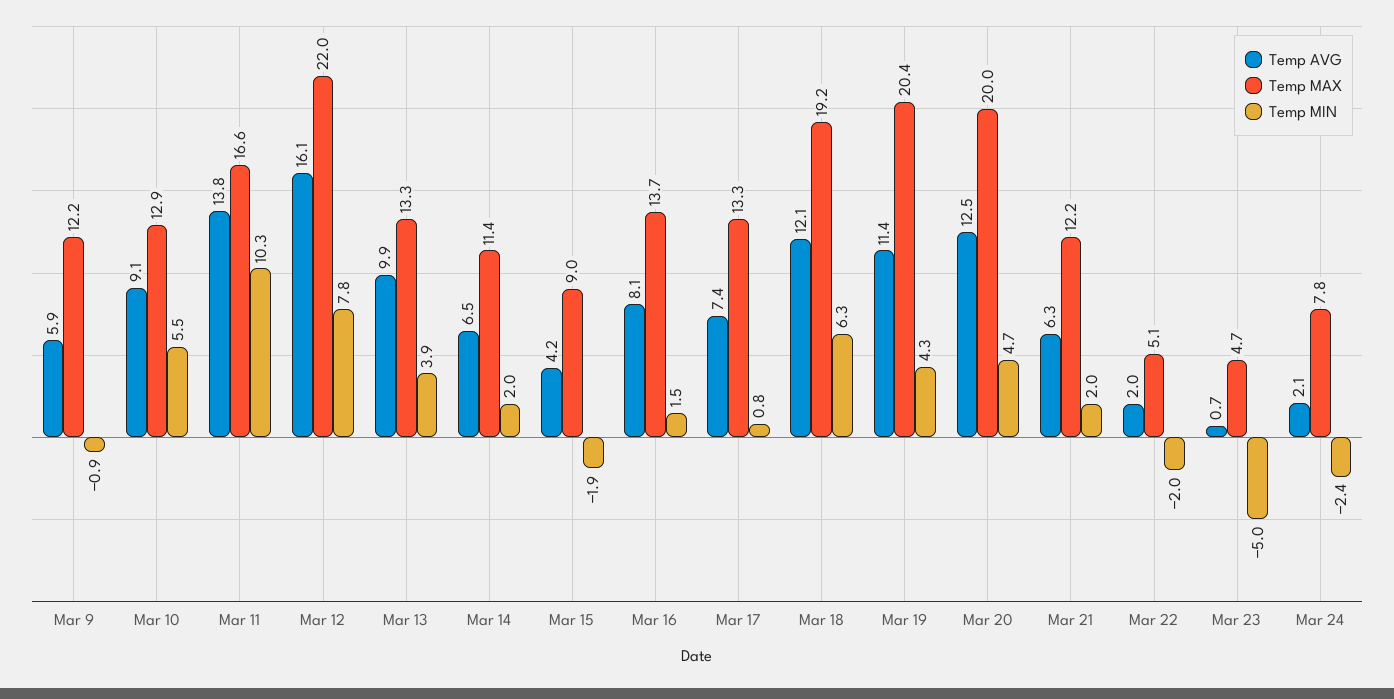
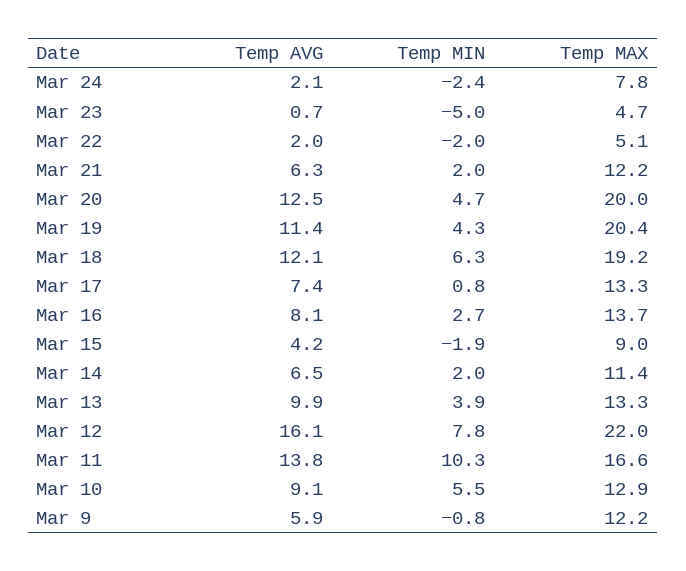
  {
    "Temp AVG": {
      "Mar 9": 5.9,
      "Mar 10": 9.1,
      "Mar 11": 13.8,
      "Mar 12": 16.1,
      "Mar 13": 9.9,
      "Mar 14": 6.5,
      "Mar 15": 4.2,
      "Mar 16": 8.1,
      "Mar 17": 7.4,
      "Mar 18": 12.1,
      "Mar 19": 11.4,
      "Mar 20": 12.5,
      "Mar 21": 6.3,
      "Mar 22": 2,
      "Mar 23": 0.7,
      "Mar 24": 2.1
    },
    "Temp MAX": {
      "Mar 9": 12.2,
      "Mar 10": 12.9,
      "Mar 11": 16.6,
      "Mar 12": 22,
      "Mar 13": 13.3,
      "Mar 14": 11.4,
      "Mar 15": 9,
      "Mar 16": 13.7,
      "Mar 17": 13.3,
      "Mar 18": 19.2,
      "Mar 19": 20.4,
      "Mar 20": 20,
      "Mar 21": 12.2,
      "Mar 22": 5.1,
      "Mar 23": 4.7,
      "Mar 24": 7.8
    },
    "Temp MIN": {
-     "Mar 9": -0.9,
+     "Mar 9": -0.8,
      "Mar 10": 5.5,
      "Mar 11": 10.3,
      "Mar 12": 7.8,
      "Mar 13": 3.9,
      "Mar 14": 2,
      "Mar 15": -1.9,
-     "Mar 16": 1.5,
+     "Mar 16": 2.7,
      "Mar 17": 0.8,
      "Mar 18": 6.3,
      "Mar 19": 4.3,
      "Mar 20": 4.7,
      "Mar 21": 2,
      "Mar 22": -2,
      "Mar 23": -5,
      "Mar 24": -2.4
    }
  }

